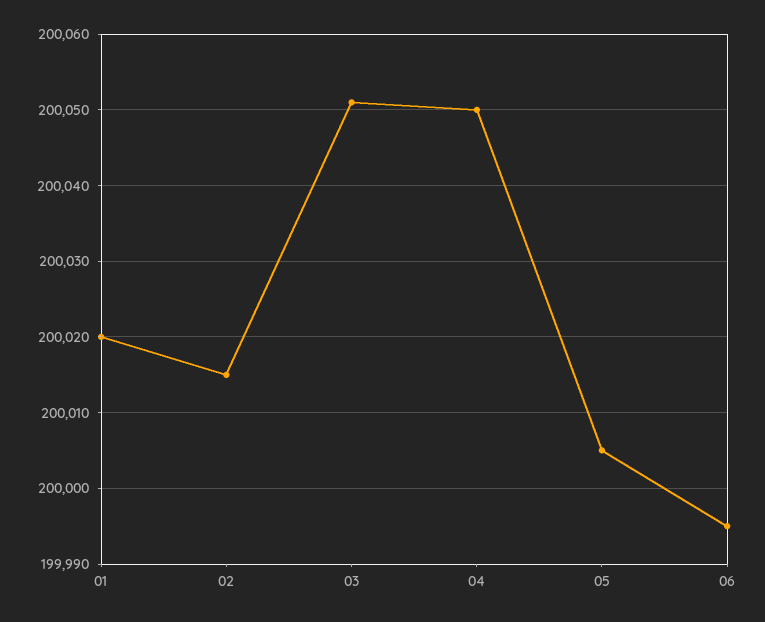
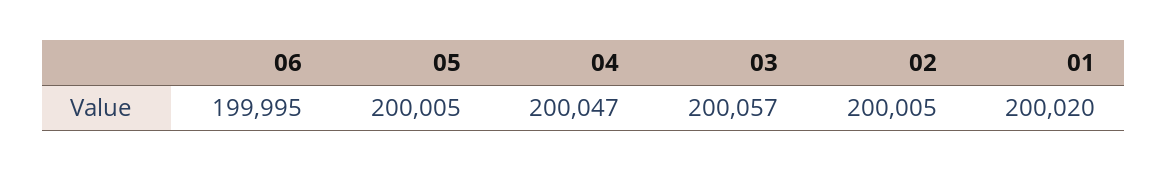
  {
    "01": 200020,
-   "02": 200015,
+   "02": 200005,
-   "03": 200051,
+   "03": 200057,
-   "04": 200050,
+   "04": 200047,
    "05": 200005,
    "06": 199995
  }

